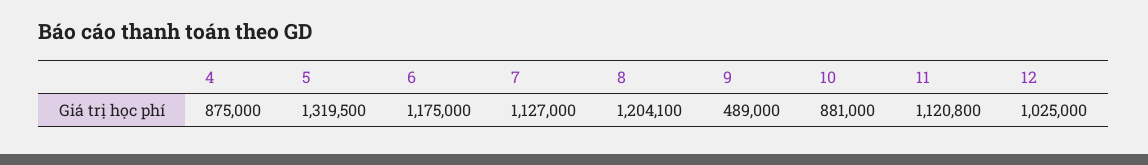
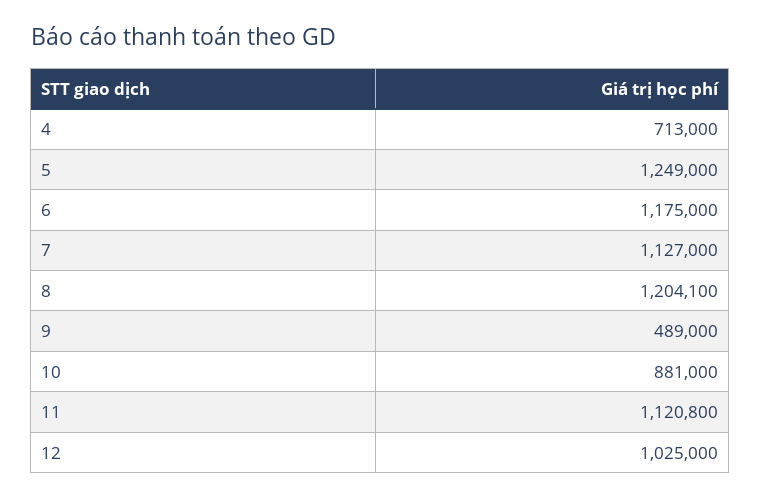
  {
-   "4": 875000,
+   "4": 713000,
-   "5": 1319500,
+   "5": 1249000,
    "6": 1175000,
    "7": 1127000,
    "8": 1204100,
    "9": 489000,
    "10": 881000,
    "11": 1120800,
    "12": 1025000
  }

